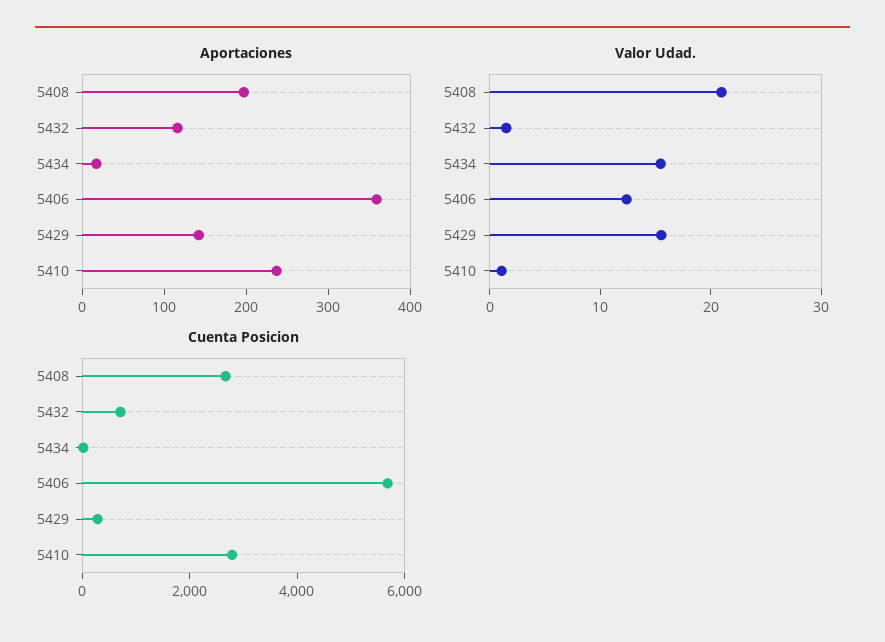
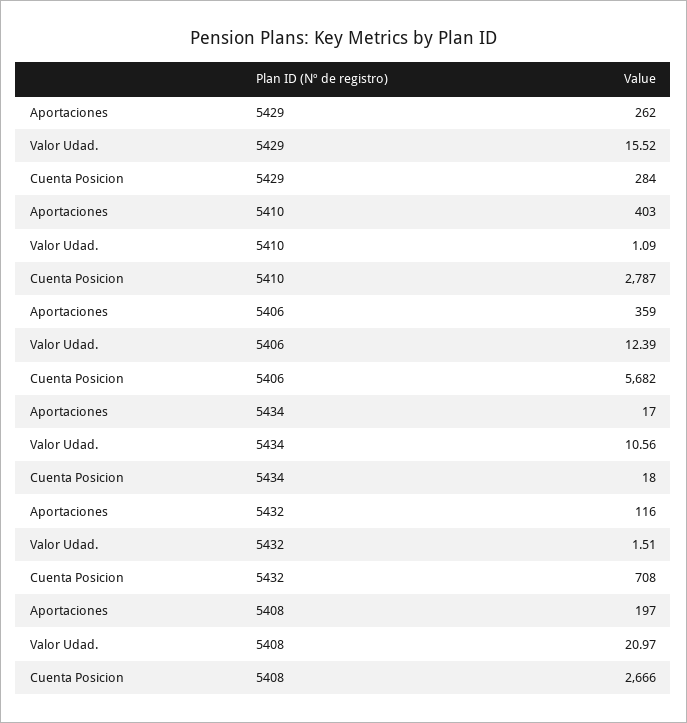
  {
    "Aportaciones": {
      "5408": 197,
      "5432": 116,
      "5434": 17,
      "5406": 359,
-     "5429": 140,
+     "5429": 262,
-     "5410": 240
+     "5410": 403
    },
    "Valor Udad.": {
      "5408": 20.97,
      "5432": 1.51,
-     "5434": 16,
+     "5434": 10.56,
      "5406": 12.39,
      "5429": 15.52,
      "5410": 1.09
    },
    "Cuenta Posicion": {
      "5408": 2666,
      "5432": 708,
      "5434": 18,
      "5406": 5682,
      "5429": 284,
      "5410": 2787
    }
  }

